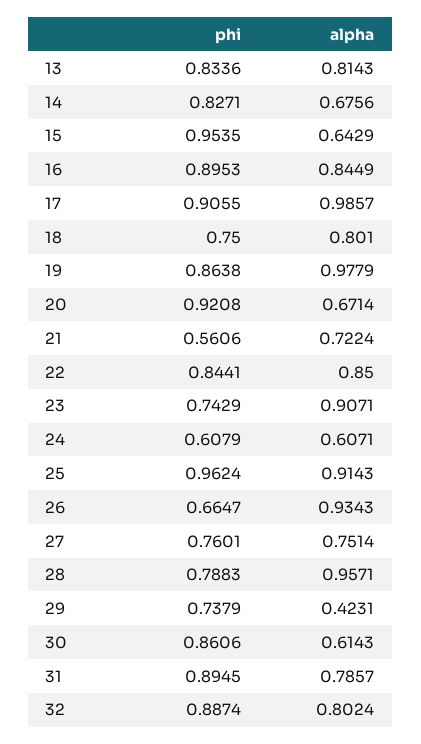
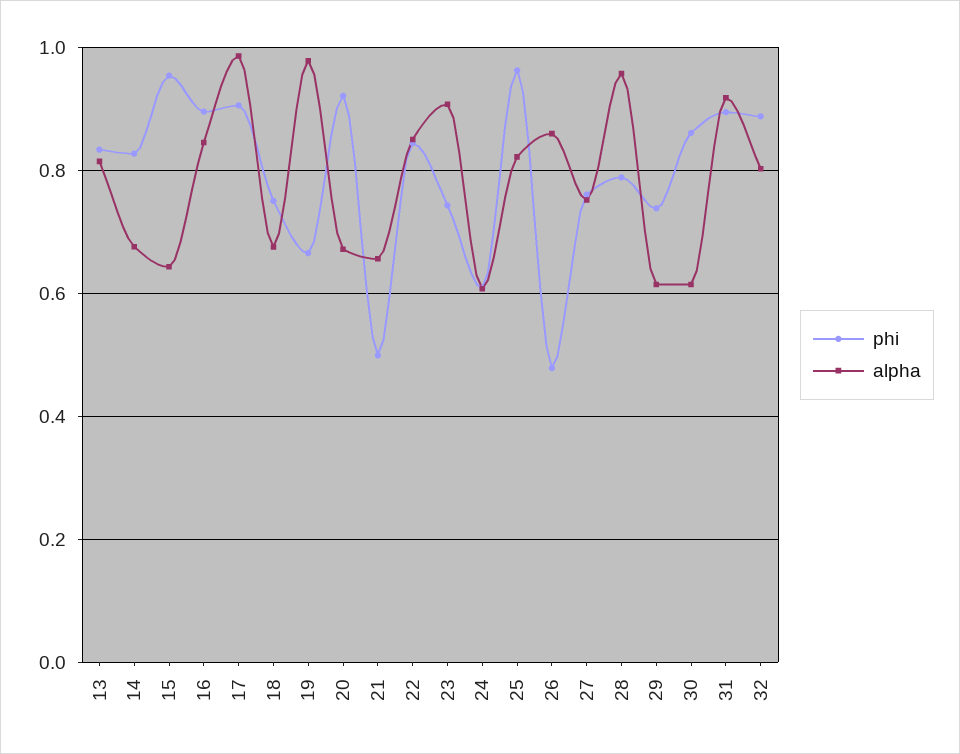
  {
    "phi": {
      "13": 0.8336,
      "14": 0.8271,
      "15": 0.9535,
      "16": 0.8953,
      "17": 0.9055,
      "18": 0.75,
-     "19": 0.8638,
+     "19": 0.66,
      "20": 0.9208,
-     "21": 0.5606,
+     "21": 0.5,
      "22": 0.8441,
      "23": 0.7429,
      "24": 0.6079,
      "25": 0.9624,
-     "26": 0.6647,
+     "26": 0.48,
      "27": 0.7601,
      "28": 0.7883,
      "29": 0.7379,
      "30": 0.8606,
      "31": 0.8945,
      "32": 0.8874
    },
    "alpha": {
      "13": 0.8143,
      "14": 0.6756,
      "15": 0.6429,
      "16": 0.8449,
      "17": 0.9857,
-     "18": 0.801,
+     "18": 0.68,
      "19": 0.9779,
      "20": 0.6714,
-     "21": 0.7224,
+     "21": 0.66,
      "22": 0.85,
      "23": 0.9071,
      "24": 0.6071,
-     "25": 0.9143,
+     "25": 0.82,
-     "26": 0.9343,
+     "26": 0.86,
      "27": 0.7514,
      "28": 0.9571,
-     "29": 0.4231,
+     "29": 0.62,
      "30": 0.6143,
-     "31": 0.7857,
+     "31": 0.92,
      "32": 0.8024
    }
  }

